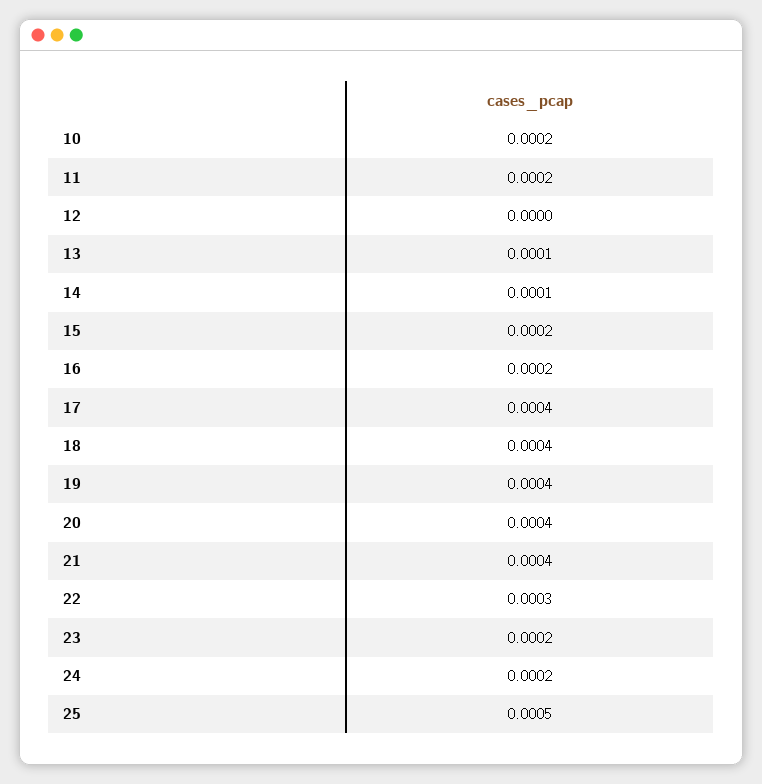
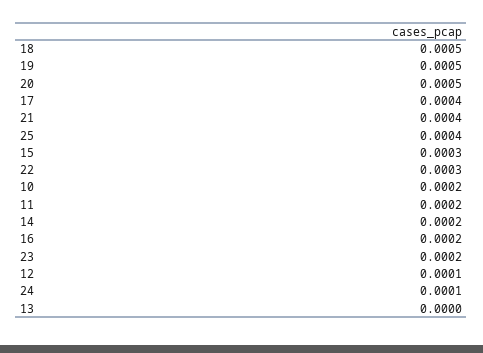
  {
    "10": 0.0002,
    "11": 0.0002,
-   "12": 0,
+   "12": 0.0001,
-   "13": 0.0001,
+   "13": 0,
-   "14": 0.0001,
+   "14": 0.0002,
-   "15": 0.0002,
+   "15": 0.0003,
    "16": 0.0002,
    "17": 0.0004,
-   "18": 0.0004,
+   "18": 0.0005,
-   "19": 0.0004,
+   "19": 0.0005,
-   "20": 0.0004,
+   "20": 0.0005,
    "21": 0.0004,
    "22": 0.0003,
    "23": 0.0002,
-   "24": 0.0002,
+   "24": 0.0001,
-   "25": 0.0005
+   "25": 0.0004
  }

